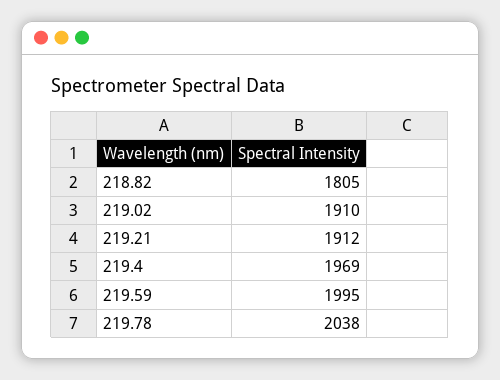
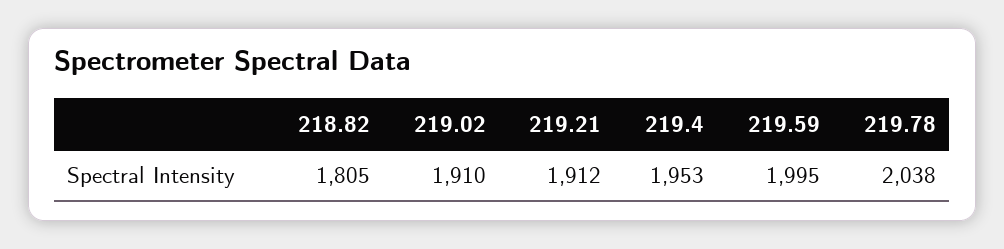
  {
    "218.82": 1805,
    "219.02": 1910,
    "219.21": 1912,
-   "219.4": 1969,
+   "219.4": 1953,
    "219.59": 1995,
    "219.78": 2038
  }

